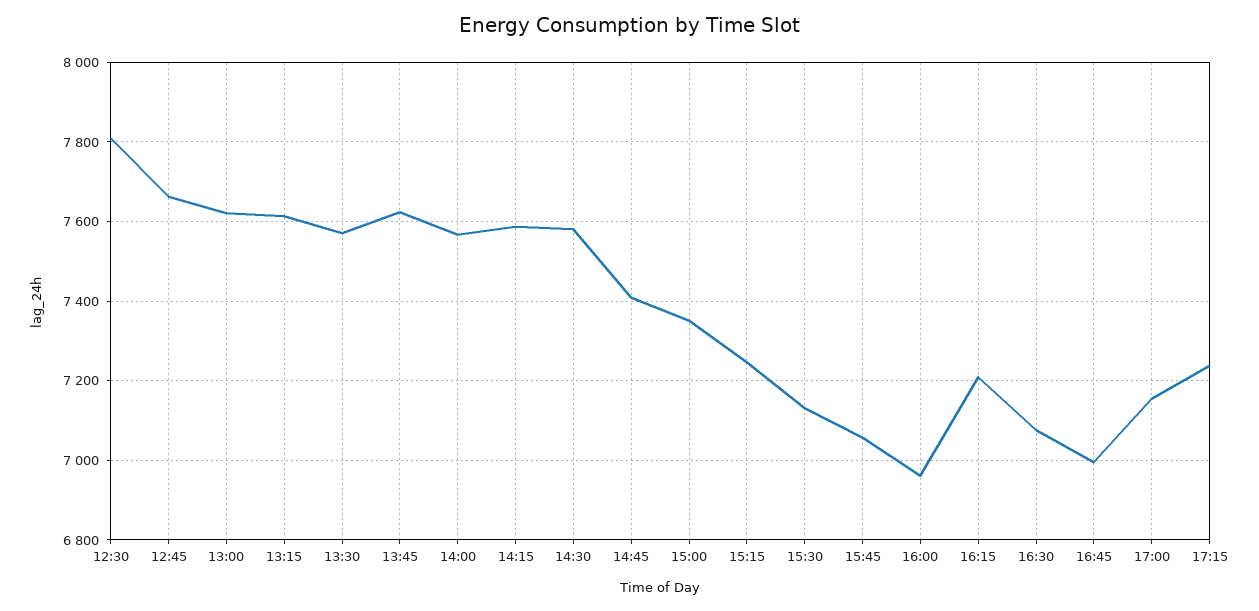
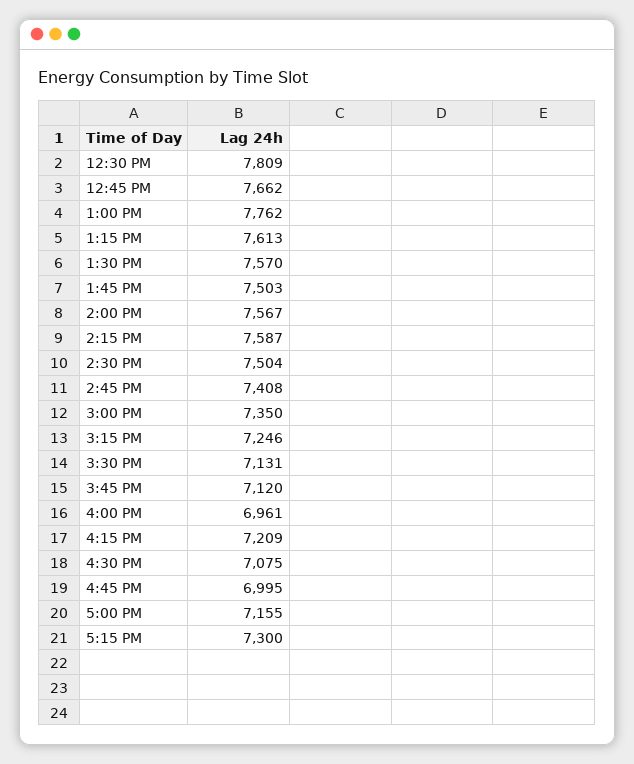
  {
    "12:30": 7809,
    "12:45": 7662,
-   "13:00": 7620,
+   "13:00": 7762,
    "13:15": 7613,
    "13:30": 7570,
-   "13:45": 7620,
+   "13:45": 7503,
    "14:00": 7567,
    "14:15": 7587,
-   "14:30": 7580,
+   "14:30": 7504,
    "14:45": 7408,
    "15:00": 7350,
    "15:15": 7246,
    "15:30": 7131,
-   "15:45": 7060,
+   "15:45": 7120,
    "16:00": 6961,
    "16:15": 7209,
    "16:30": 7075,
    "16:45": 6995,
    "17:00": 7155,
-   "17:15": 7240
+   "17:15": 7300
  }

